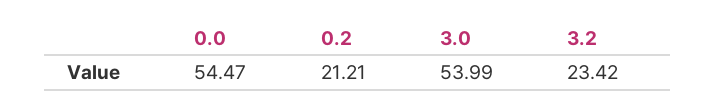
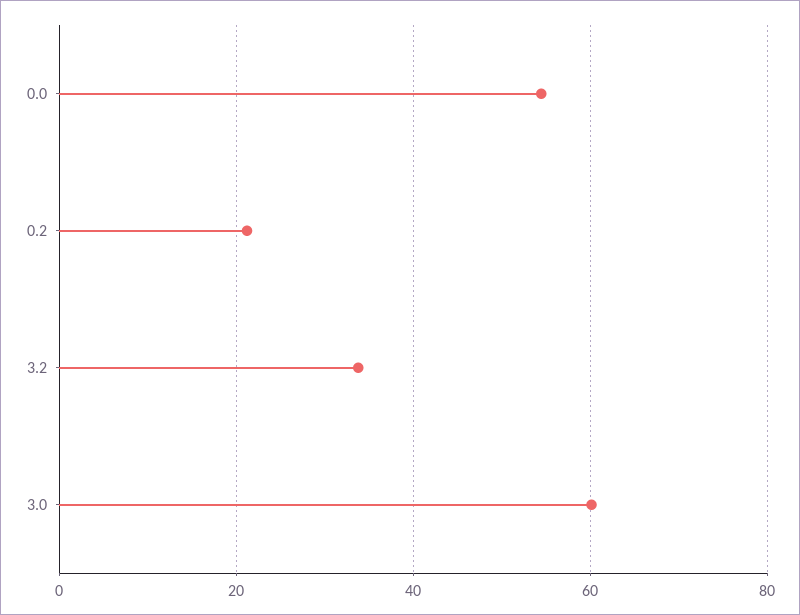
  {
    "0.0": 54.47,
    "0.2": 21.21,
-   "3.0": 53.99,
+   "3.0": 60,
-   "3.2": 23.42
+   "3.2": 34
  }

